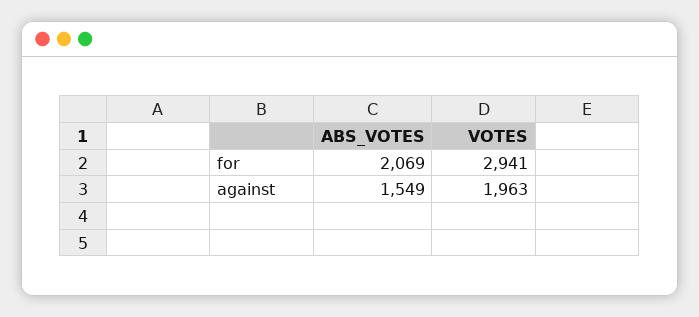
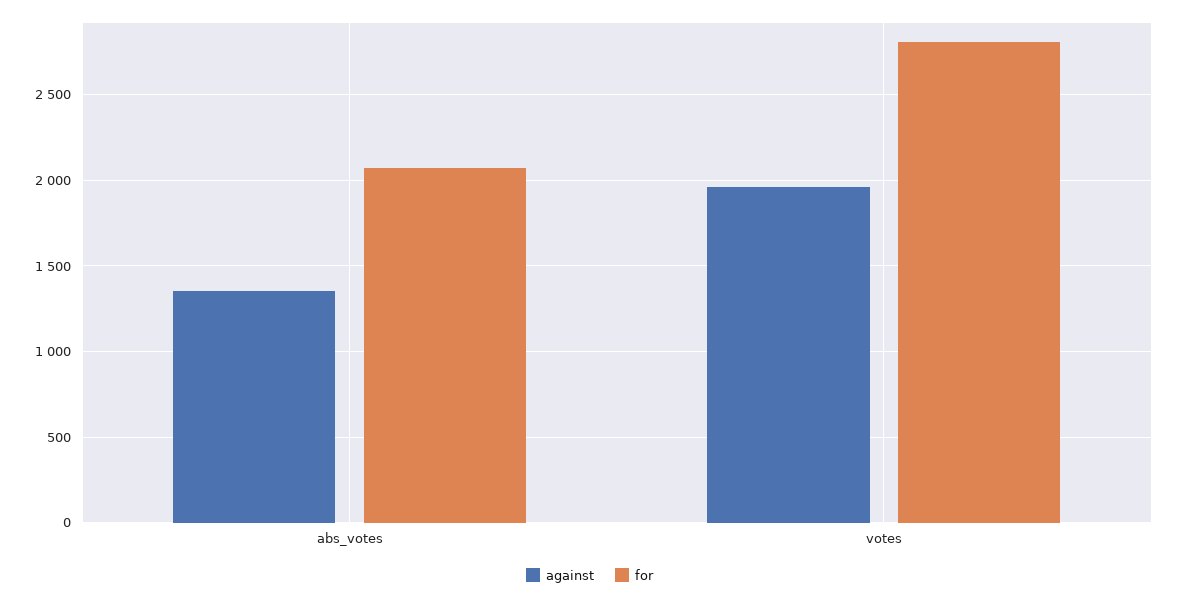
  {
    "for": {
      "ABS_VOTES": 2069,
-     "VOTES": 2941
+     "VOTES": 2800
    },
    "against": {
-     "ABS_VOTES": 1549,
+     "ABS_VOTES": 1350,
      "VOTES": 1963
    }
  }

